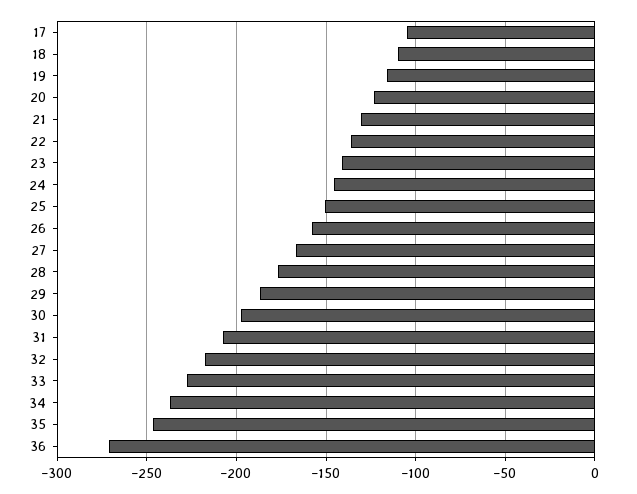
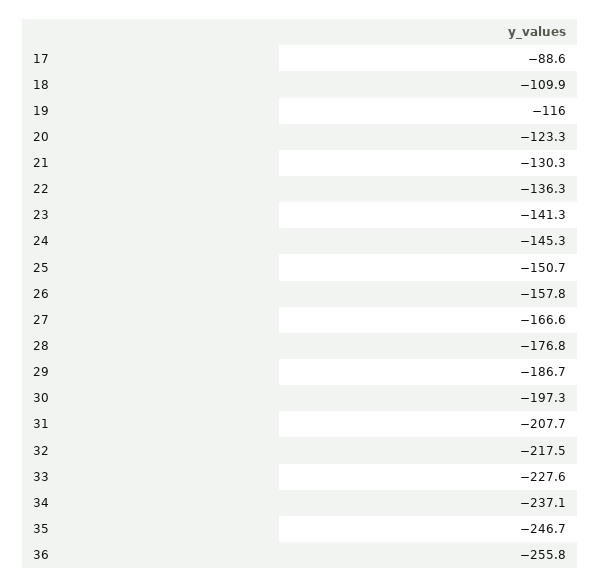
  {
-   "17": -105,
+   "17": -88.6,
    "18": -109.9,
    "19": -116,
    "20": -123.3,
    "21": -130.3,
    "22": -136.3,
    "23": -141.3,
    "24": -145.3,
    "25": -150.7,
    "26": -157.8,
    "27": -166.6,
    "28": -176.8,
    "29": -186.7,
    "30": -197.3,
    "31": -207.7,
    "32": -217.5,
    "33": -227.6,
    "34": -237.1,
    "35": -246.7,
-   "36": -270
+   "36": -255.8
  }

